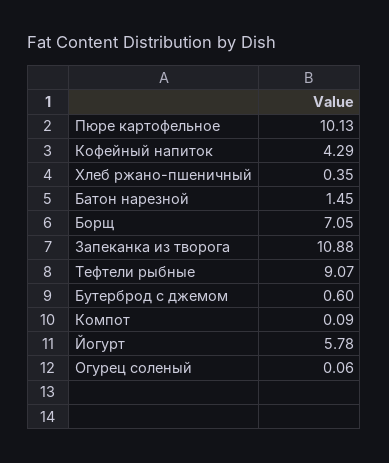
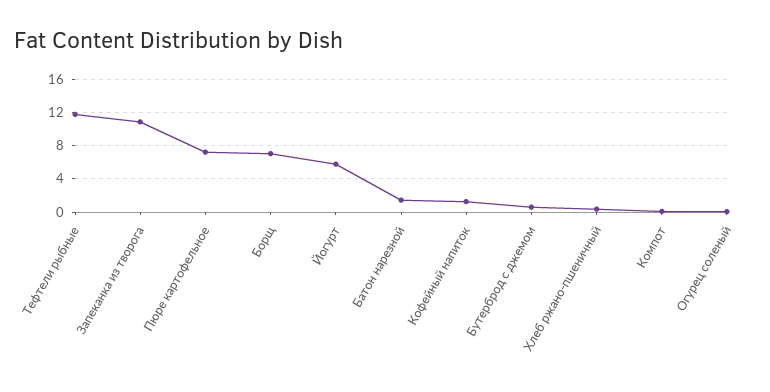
  {
-   "Пюре картофельное": 10.13,
+   "Пюре картофельное": 7,
-   "Кофейный напиток": 4.29,
+   "Кофейный напиток": 1,
    "Хлеб ржано-пшеничный": 0.35,
    "Батон нарезной": 1.45,
    "Борщ": 7.05,
    "Запеканка из творога": 10.88,
-   "Тефтели рыбные": 9.07,
+   "Тефтели рыбные": 12,
    "Бутерброд с джемом": 0.6,
    "Компот": 0.09,
    "Йогурт": 5.78,
    "Огурец соленый": 0.06
  }

